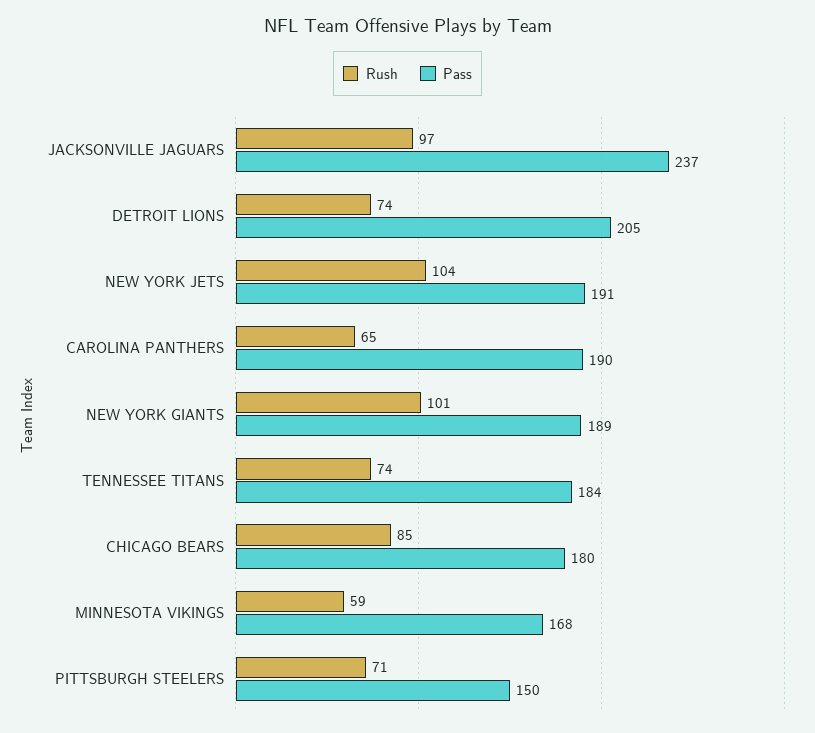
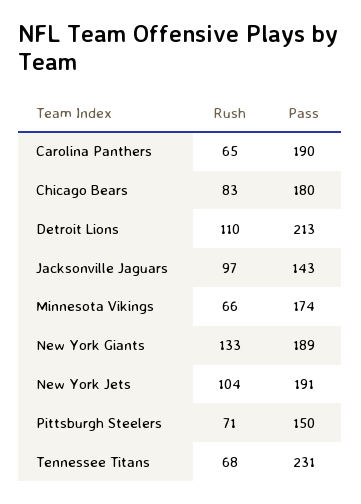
  {
    "Rush": {
      "JACKSONVILLE JAGUARS": 97,
-     "DETROIT LIONS": 74,
+     "DETROIT LIONS": 110,
      "NEW YORK JETS": 104,
      "CAROLINA PANTHERS": 65,
-     "NEW YORK GIANTS": 101,
+     "NEW YORK GIANTS": 133,
-     "TENNESSEE TITANS": 74,
+     "TENNESSEE TITANS": 68,
-     "CHICAGO BEARS": 85,
+     "CHICAGO BEARS": 83,
-     "MINNESOTA VIKINGS": 59,
+     "MINNESOTA VIKINGS": 66,
      "PITTSBURGH STEELERS": 71
    },
    "Pass": {
-     "JACKSONVILLE JAGUARS": 237,
+     "JACKSONVILLE JAGUARS": 143,
-     "DETROIT LIONS": 205,
+     "DETROIT LIONS": 213,
      "NEW YORK JETS": 191,
      "CAROLINA PANTHERS": 190,
      "NEW YORK GIANTS": 189,
-     "TENNESSEE TITANS": 184,
+     "TENNESSEE TITANS": 231,
      "CHICAGO BEARS": 180,
-     "MINNESOTA VIKINGS": 168,
+     "MINNESOTA VIKINGS": 174,
      "PITTSBURGH STEELERS": 150
    }
  }

